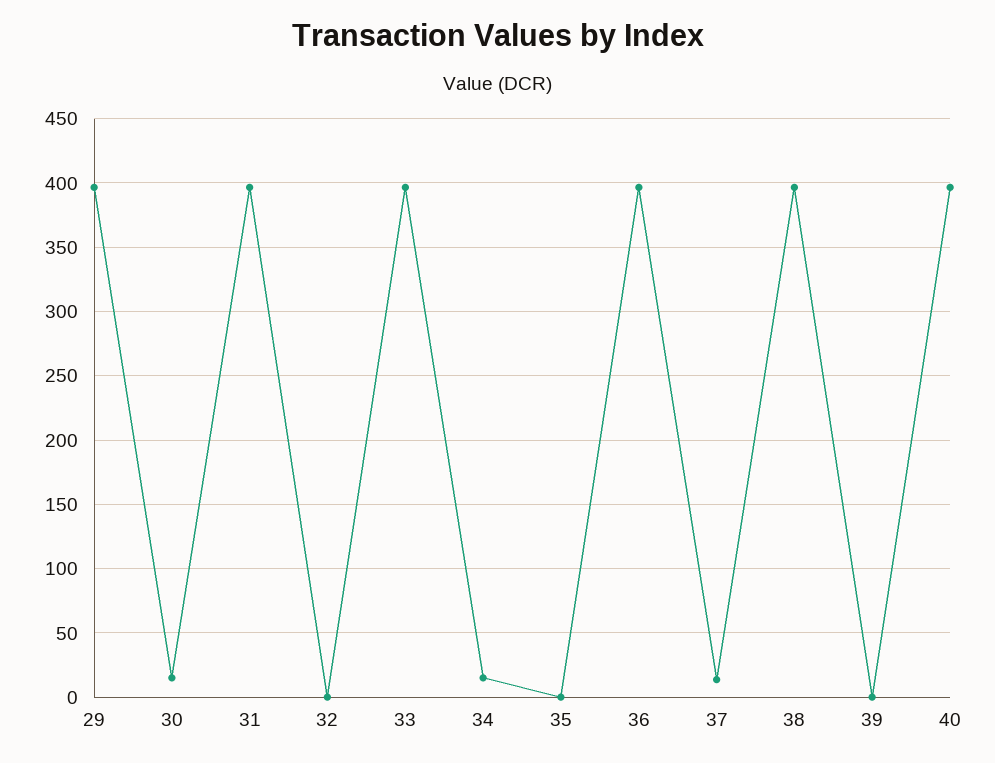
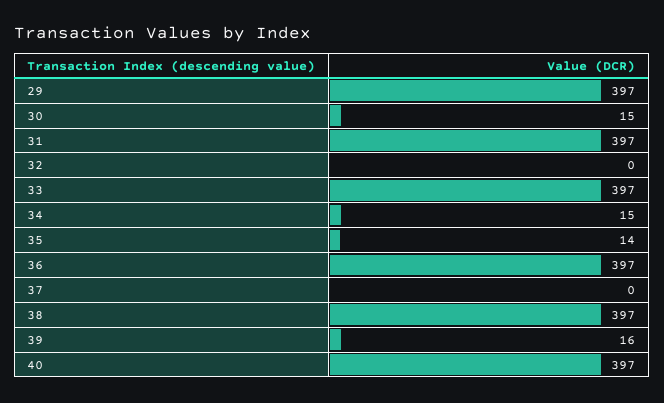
  {
    "29": 397,
    "30": 15,
    "31": 397,
    "32": 0,
    "33": 397,
    "34": 15,
-   "35": 0,
+   "35": 14,
    "36": 397,
-   "37": 15,
+   "37": 0,
    "38": 397,
-   "39": 0,
+   "39": 16,
    "40": 397
  }

